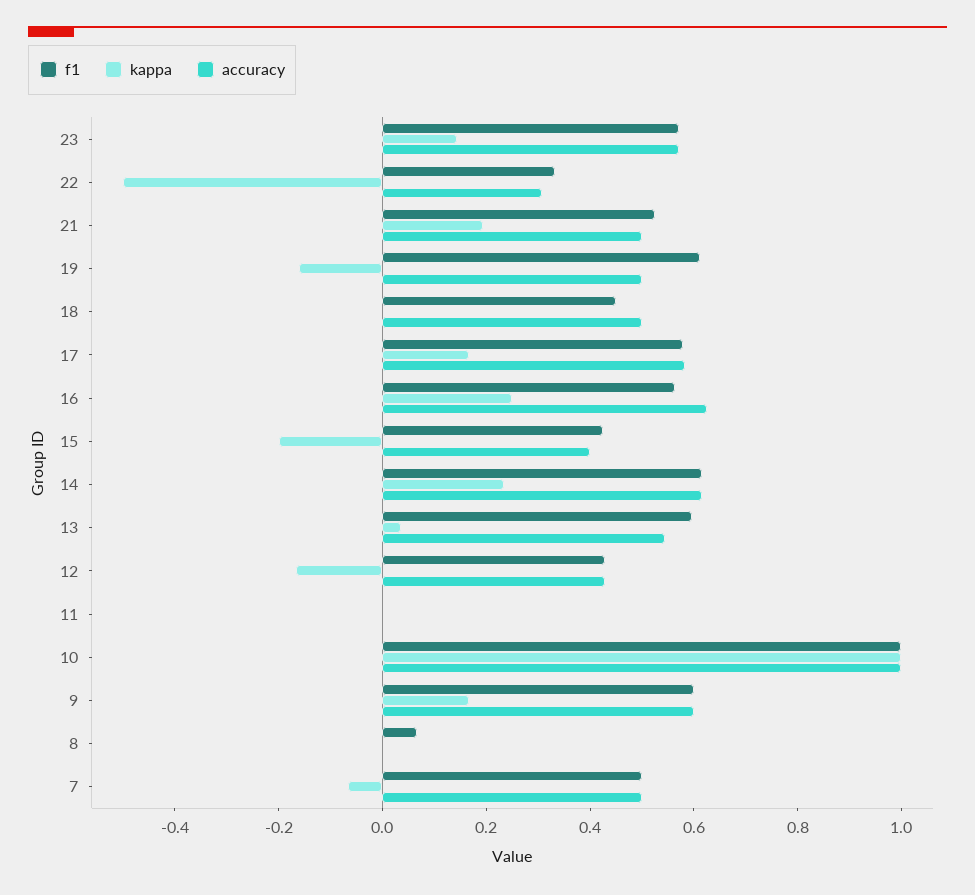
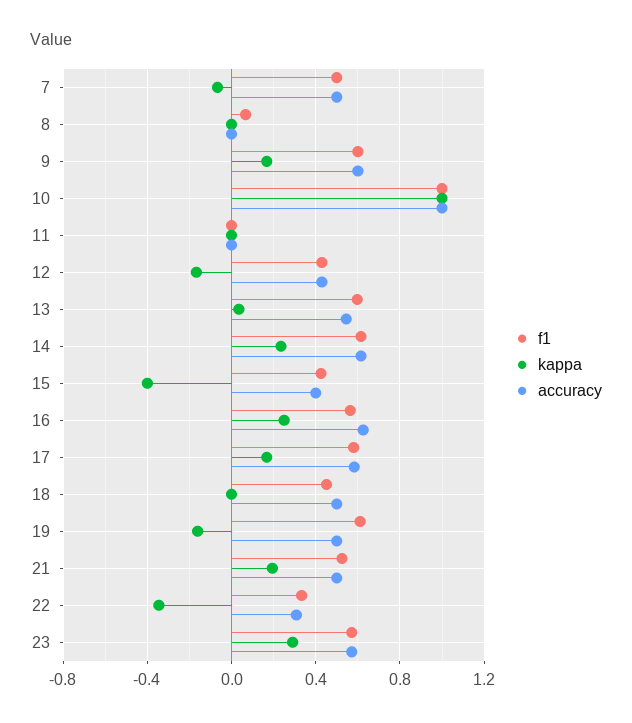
  {
    "f1": {
      "23": 0.55,
      "22": 0.35,
      "21": 0.55,
      "19": 0.6,
      "18": 0.45,
      "17": 0.6,
      "16": 0.55,
      "15": 0.45,
      "14": 0.6,
      "13": 0.6,
      "12": 0.45,
      "11": 0,
      "10": 1,
      "9": 0.6,
      "8": 0.05,
      "7": 0.5
    },
    "kappa": {
-     "23": 0.15,
+     "23": 0.3,
-     "22": -0.5,
+     "22": -0.35,
      "21": 0.2,
      "19": -0.15,
      "18": 0,
      "17": 0.15,
      "16": 0.25,
-     "15": -0.2,
+     "15": -0.4,
      "14": 0.25,
      "13": 0.05,
      "12": -0.15,
      "11": 0,
      "10": 1,
      "9": 0.15,
      "8": 0,
      "7": -0.05
    },
    "accuracy": {
      "23": 0.55,
      "22": 0.3,
      "21": 0.5,
      "19": 0.5,
      "18": 0.5,
      "17": 0.6,
      "16": 0.65,
      "15": 0.4,
      "14": 0.6,
      "13": 0.55,
      "12": 0.45,
      "11": 0,
      "10": 1,
      "9": 0.6,
      "8": 0,
      "7": 0.5
    }
  }

